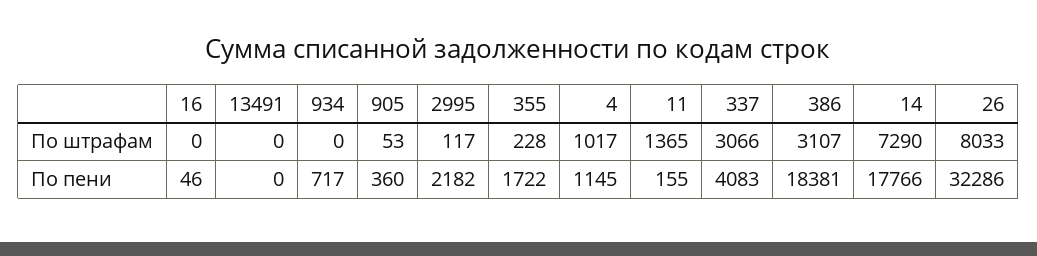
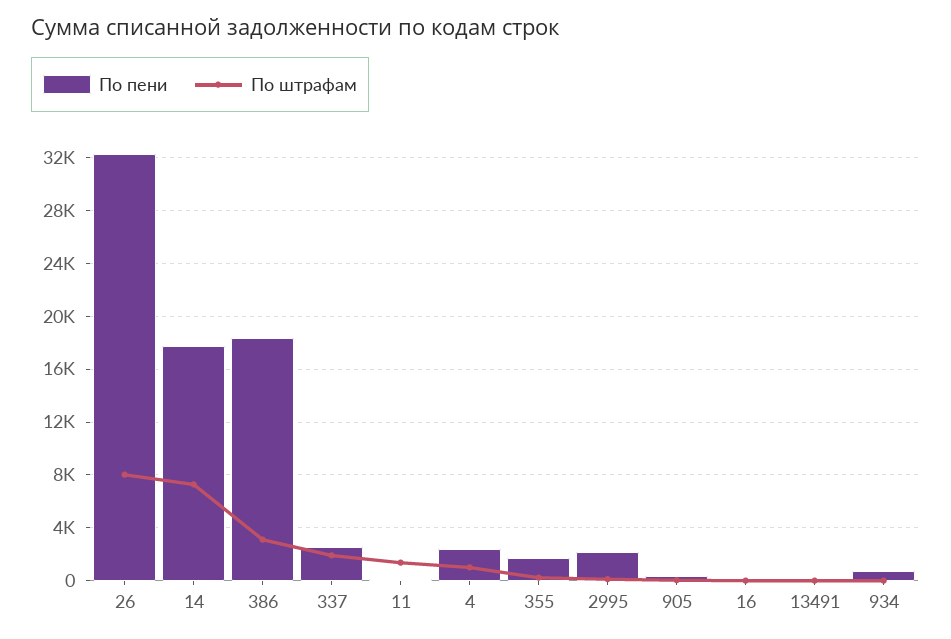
  {
    "По штрафам": {
      "16": 0,
      "13491": 0,
      "934": 0,
      "905": 53,
      "2995": 117,
      "355": 228,
      "4": 1017,
      "11": 1365,
-     "337": 3066,
+     "337": 2000,
      "386": 3107,
      "14": 7290,
      "26": 8033
    },
    "По пени": {
      "16": 46,
      "13491": 0,
      "934": 717,
      "905": 360,
      "2995": 2182,
      "355": 1722,
-     "4": 1145,
+     "4": 2500,
      "11": 155,
-     "337": 4083,
+     "337": 2500,
      "386": 18381,
      "14": 17766,
      "26": 32286
    }
  }

